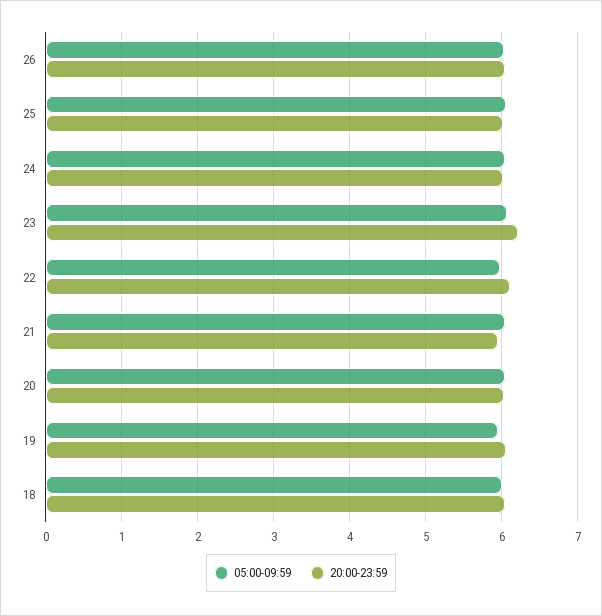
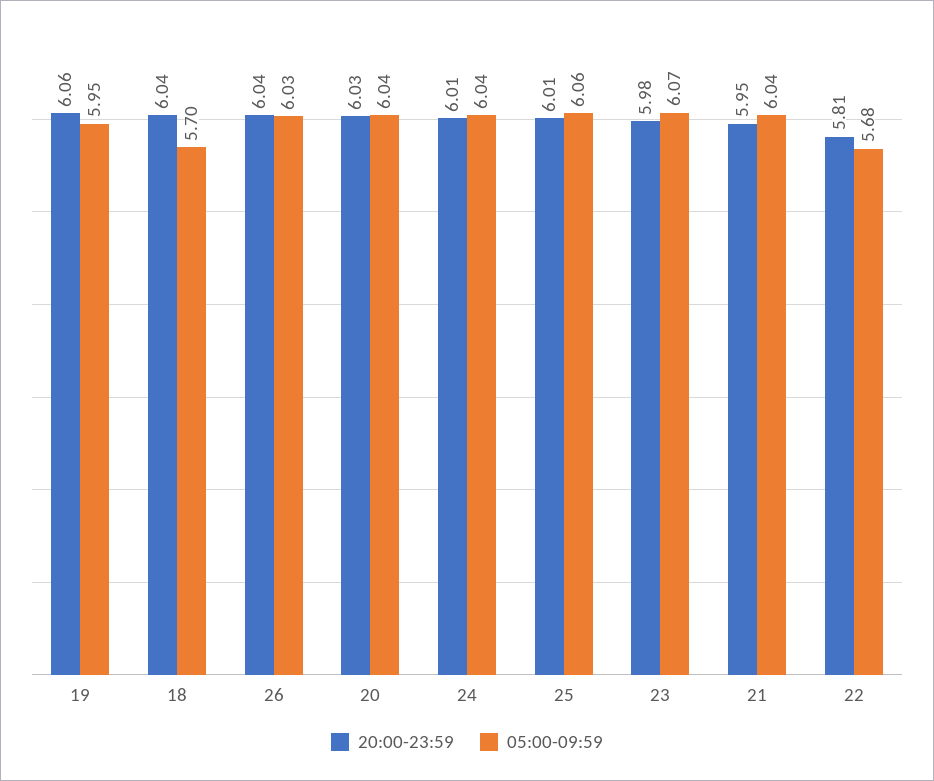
  {
    "05:00-09:59": {
      "26": 6.03,
      "25": 6.06,
      "24": 6.04,
      "23": 6.07,
-     "22": 6,
+     "22": 5.68,
      "21": 6.04,
      "20": 6.04,
      "19": 5.95,
-     "18": 6
+     "18": 5.7
    },
    "20:00-23:59": {
      "26": 6.04,
      "25": 6.01,
      "24": 6.01,
-     "23": 6.2,
+     "23": 5.98,
-     "22": 6.1,
+     "22": 5.81,
      "21": 5.95,
      "20": 6.03,
      "19": 6.06,
      "18": 6.04
    }
  }

